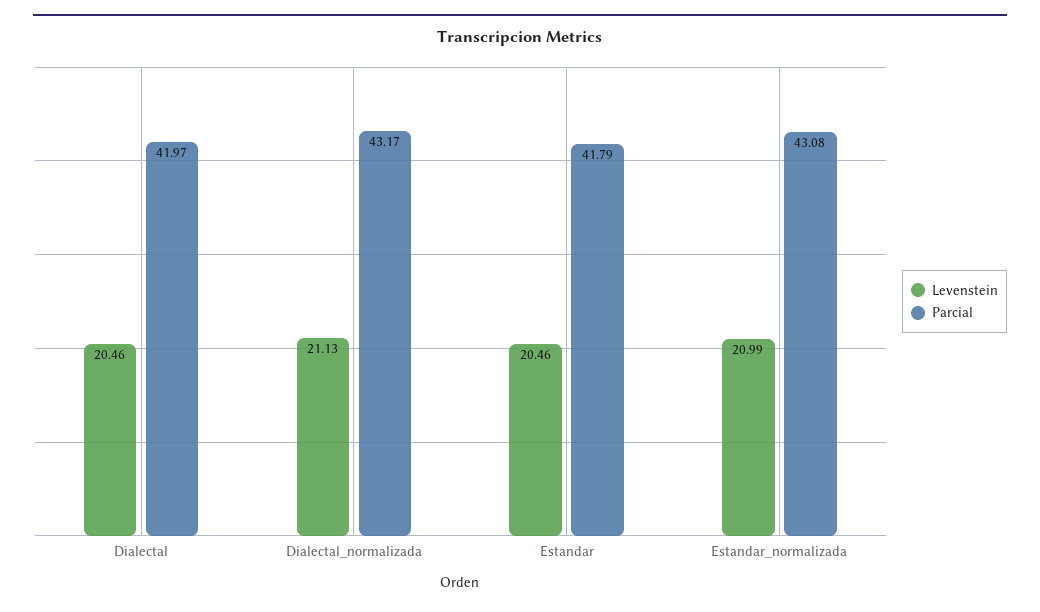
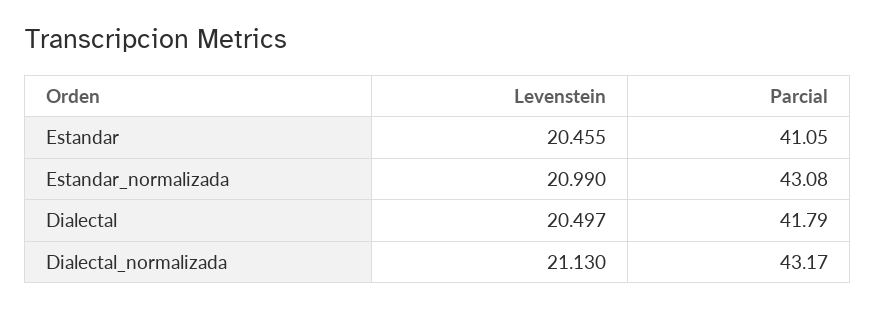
  {
    "Levenstein": {
-     "Dialectal": 20.46,
+     "Dialectal": 20.497,
      "Dialectal_normalizada": 21.13,
      "Estandar": 20.455,
      "Estandar_normalizada": 20.99
    },
    "Parcial": {
-     "Dialectal": 41.97,
+     "Dialectal": 41.79,
      "Dialectal_normalizada": 43.17,
-     "Estandar": 41.79,
+     "Estandar": 41.05,
      "Estandar_normalizada": 43.08
    }
  }

